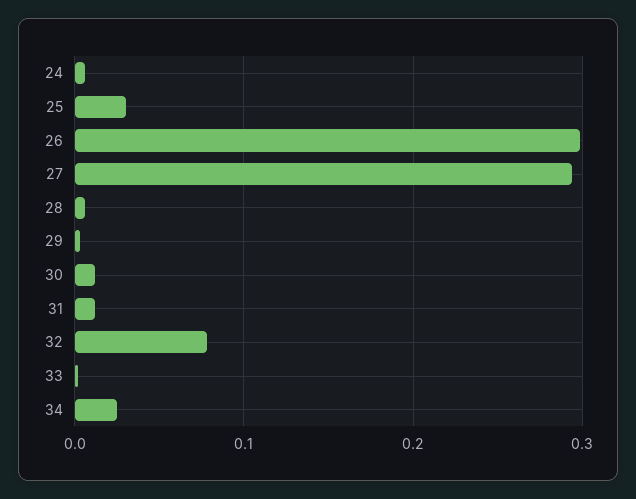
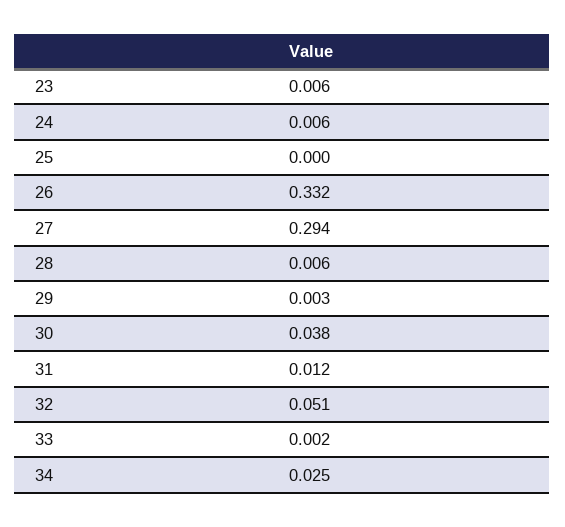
  {
    "24": 0.006,
-   "25": 0.03,
+   "25": 0,
-   "26": 0.3,
+   "26": 0.332,
    "27": 0.294,
    "28": 0.006,
    "29": 0.003,
-   "30": 0.01,
+   "30": 0.038,
    "31": 0.012,
-   "32": 0.08,
+   "32": 0.051,
    "33": 0.002,
-   "34": 0.025
+   "34": 0.025,
+   "23": 0.006
  }

